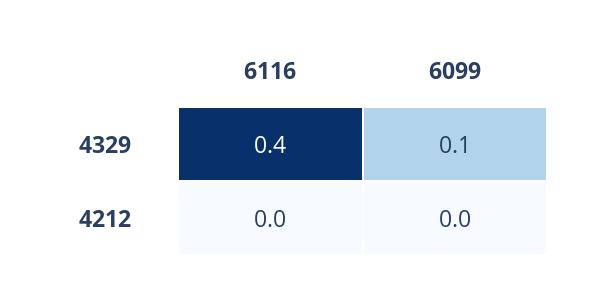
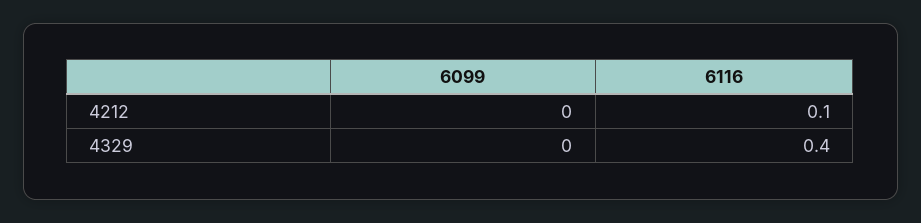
  {
    "6116": {
      "4329": 0.4,
-     "4212": 0
+     "4212": 0.1
    },
    "6099": {
-     "4329": 0.1,
+     "4329": 0,
      "4212": 0
    }
  }

